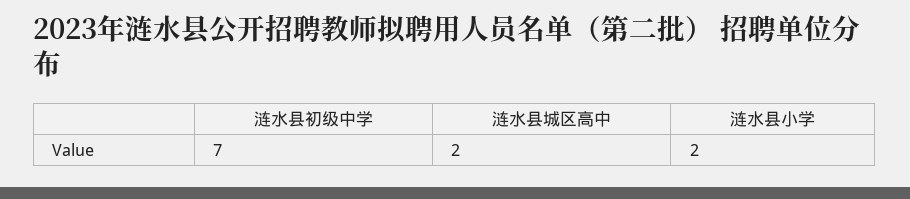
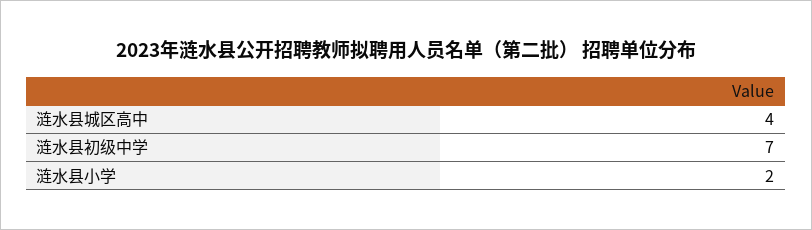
  {
    "涟水县初级中学": 7,
-   "涟水县城区高中": 2,
+   "涟水县城区高中": 4,
    "涟水县小学": 2
  }

